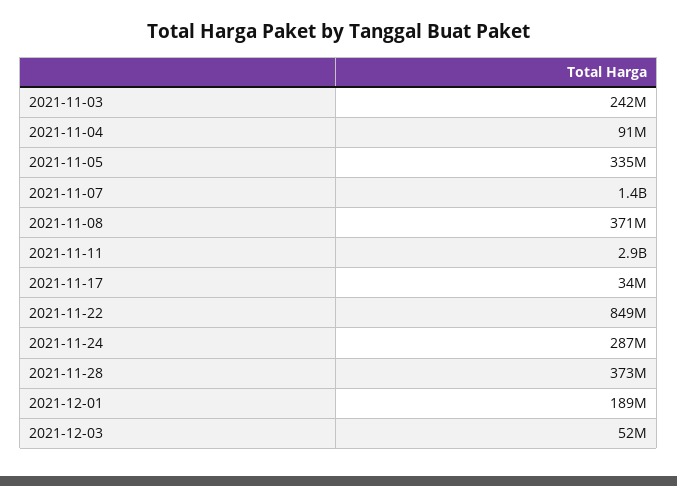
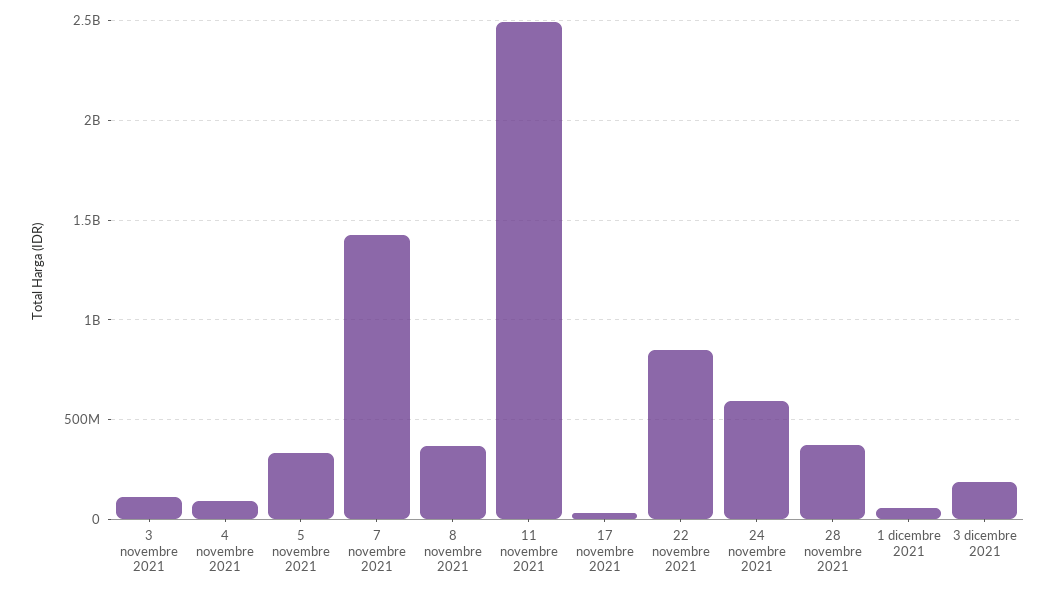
  {
-   "2021-11-03": 242000000,
+   "2021-11-03": 100000000,
    "2021-11-04": 91000000,
    "2021-11-05": 335000000,
    "2021-11-07": 1400000000,
    "2021-11-08": 371000000,
-   "2021-11-11": 2900000000,
+   "2021-11-11": 2500000000,
    "2021-11-17": 34000000,
    "2021-11-22": 849000000,
-   "2021-11-24": 287000000,
+   "2021-11-24": 600000000,
    "2021-11-28": 373000000,
-   "2021-12-01": 189000000,
+   "2021-12-01": 50000000,
-   "2021-12-03": 52000000
+   "2021-12-03": 200000000
  }

